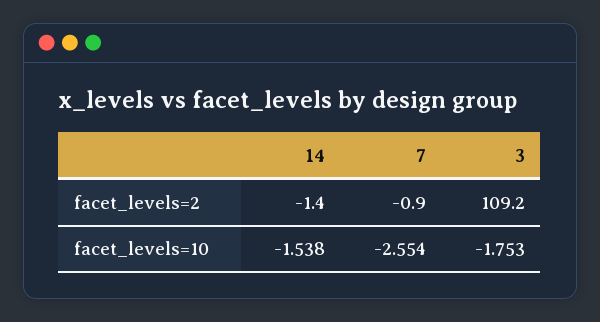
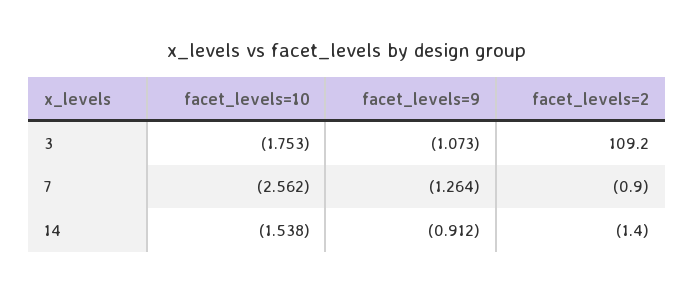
  {
    "14": {
      "facet_levels=2": -1.4,
-     "facet_levels=10": -1.538
+     "facet_levels=10": -1.538,
+     "facet_levels=9": -0.912
    },
    "7": {
      "facet_levels=2": -0.9,
-     "facet_levels=10": -2.554
+     "facet_levels=10": -2.562,
+     "facet_levels=9": -1.264
    },
    "3": {
      "facet_levels=2": 109.2,
-     "facet_levels=10": -1.753
+     "facet_levels=10": -1.753,
+     "facet_levels=9": -1.073
    }
  }

